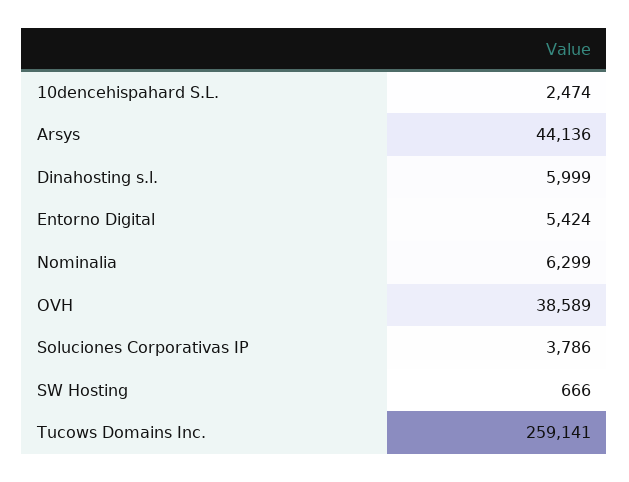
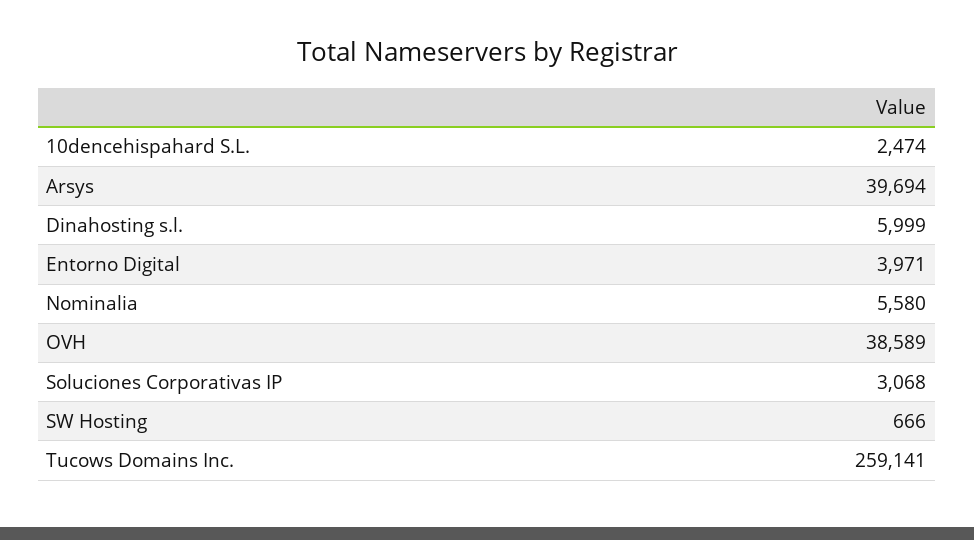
  {
    "10dencehispahard S.L.": 2474,
-   "Arsys": 44136,
+   "Arsys": 39694,
    "Dinahosting s.l.": 5999,
-   "Entorno Digital": 5424,
+   "Entorno Digital": 3971,
-   "Nominalia": 6299,
+   "Nominalia": 5580,
    "OVH": 38589,
-   "Soluciones Corporativas IP": 3786,
+   "Soluciones Corporativas IP": 3068,
    "SW Hosting": 666,
    "Tucows Domains Inc.": 259141
  }

